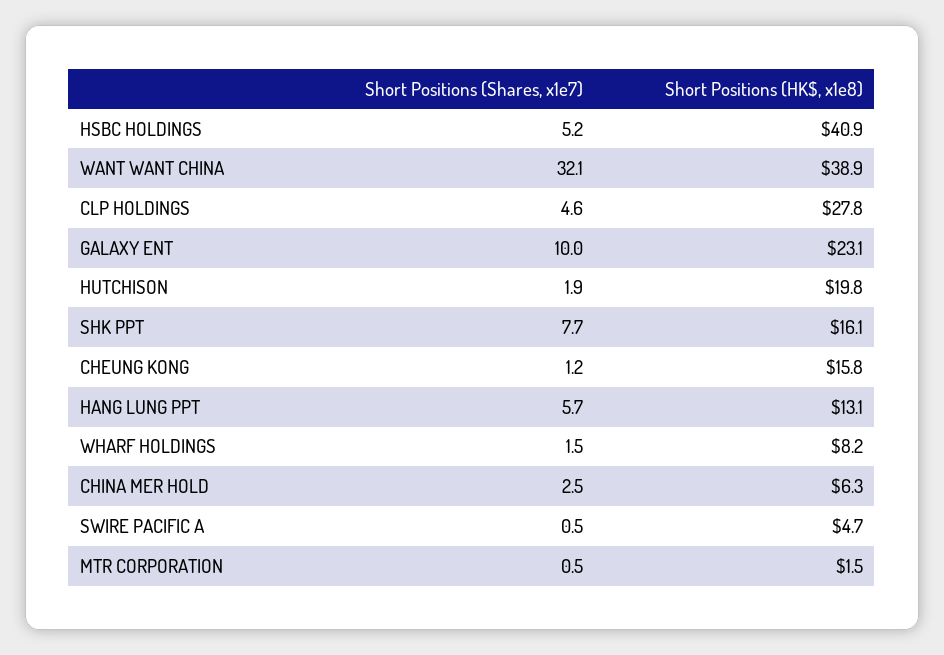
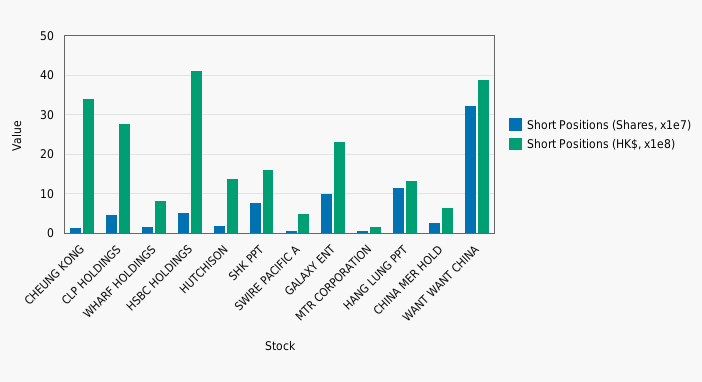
  {
    "Short Positions (Shares, x1e7)": {
      "HSBC HOLDINGS": 5.2,
      "WANT WANT CHINA": 32.1,
      "CLP HOLDINGS": 4.6,
      "GALAXY ENT": 10,
      "HUTCHISON": 1.9,
      "SHK PPT": 7.7,
      "CHEUNG KONG": 1.2,
-     "HANG LUNG PPT": 5.7,
+     "HANG LUNG PPT": 12,
      "WHARF HOLDINGS": 1.5,
      "CHINA MER HOLD": 2.5,
      "SWIRE PACIFIC A": 0.5,
      "MTR CORPORATION": 0.5
    },
    "Short Positions (HK$, x1e8)": {
      "HSBC HOLDINGS": 40.9,
      "WANT WANT CHINA": 38.9,
      "CLP HOLDINGS": 27.8,
      "GALAXY ENT": 23.1,
-     "HUTCHISON": 19.8,
+     "HUTCHISON": 14,
      "SHK PPT": 16.1,
-     "CHEUNG KONG": 15.8,
+     "CHEUNG KONG": 34,
      "HANG LUNG PPT": 13.1,
      "WHARF HOLDINGS": 8.2,
      "CHINA MER HOLD": 6.3,
      "SWIRE PACIFIC A": 4.7,
      "MTR CORPORATION": 1.5
    }
  }

